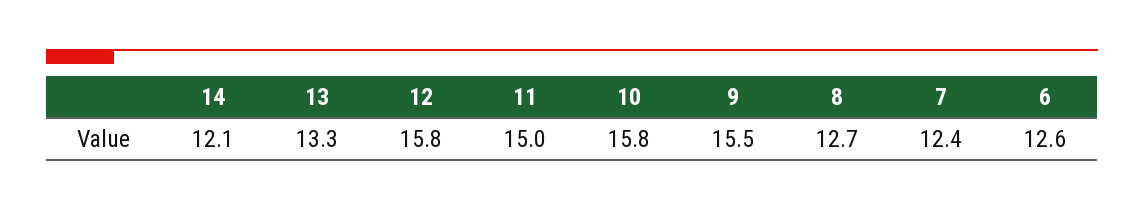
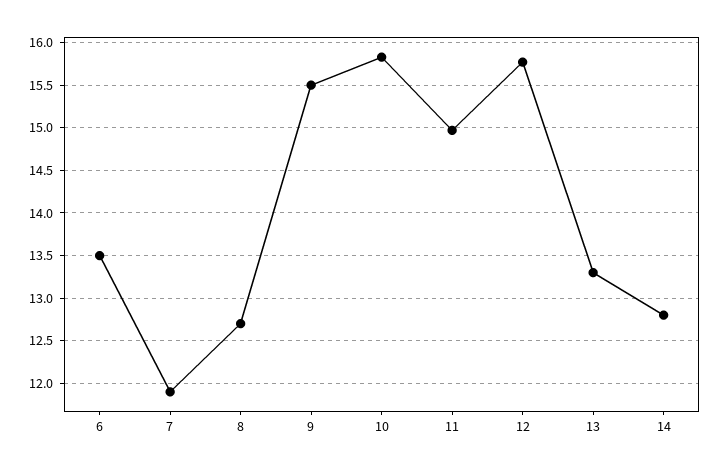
  {
-   "14": 12.1,
+   "14": 12.8,
    "13": 13.3,
    "12": 15.8,
    "11": 15,
    "10": 15.8,
    "9": 15.5,
    "8": 12.7,
-   "7": 12.4,
+   "7": 11.9,
-   "6": 12.6
+   "6": 13.5
  }

